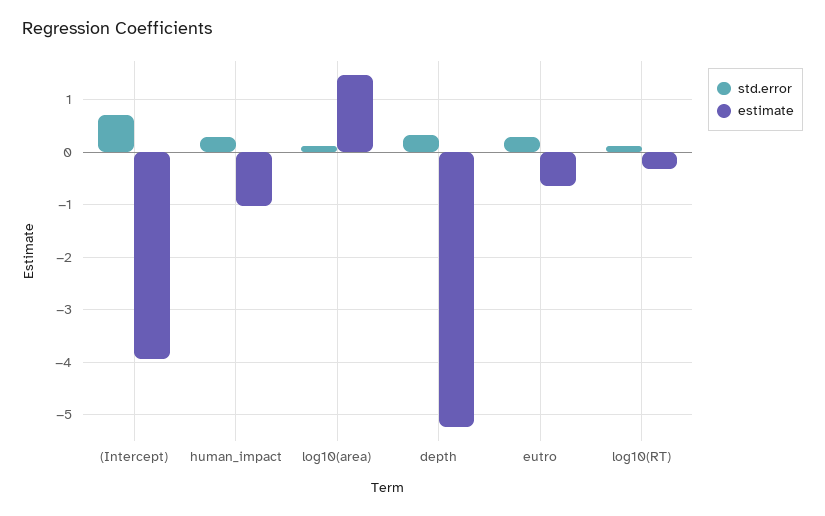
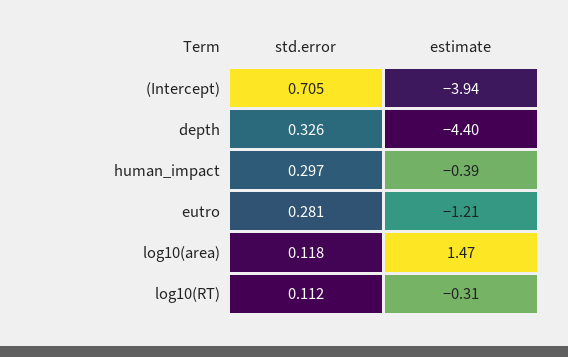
  {
    "std.error": {
      "(Intercept)": 0.705,
      "human_impact": 0.297,
      "log10(area)": 0.118,
      "depth": 0.326,
      "eutro": 0.281,
      "log10(RT)": 0.112
    },
    "estimate": {
      "(Intercept)": -3.94,
-     "human_impact": -1,
+     "human_impact": -0.39,
      "log10(area)": 1.47,
-     "depth": -5.2,
+     "depth": -4.4,
-     "eutro": -0.6,
+     "eutro": -1.21,
      "log10(RT)": -0.31
    }
  }

